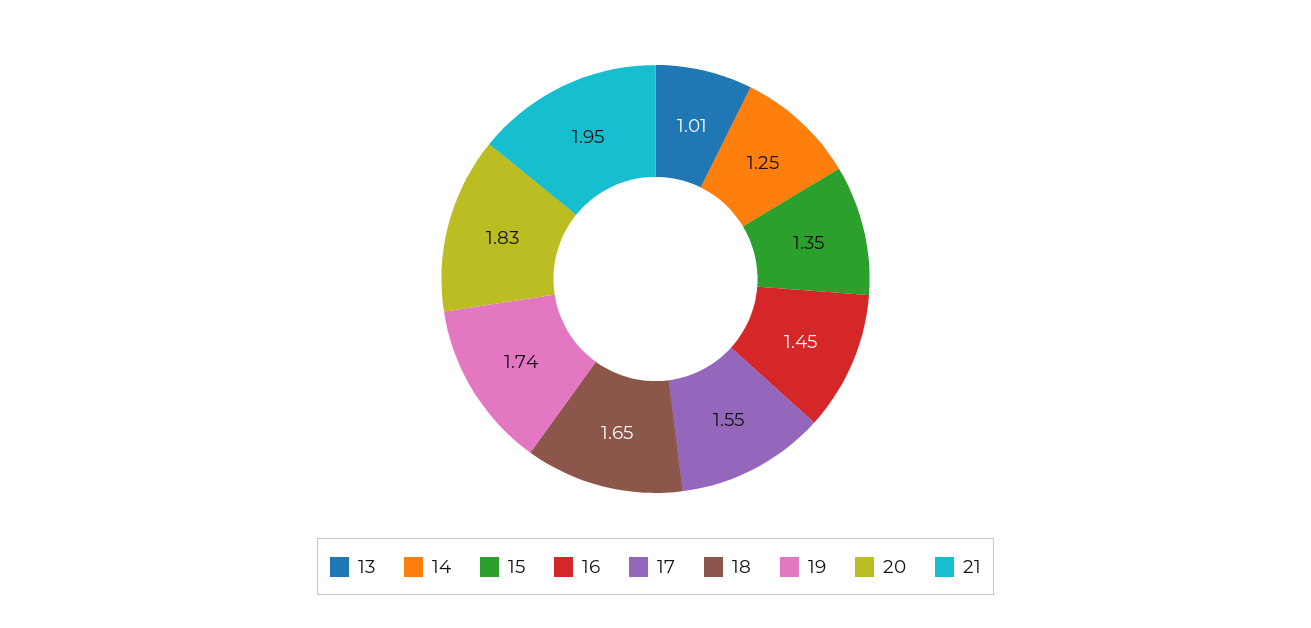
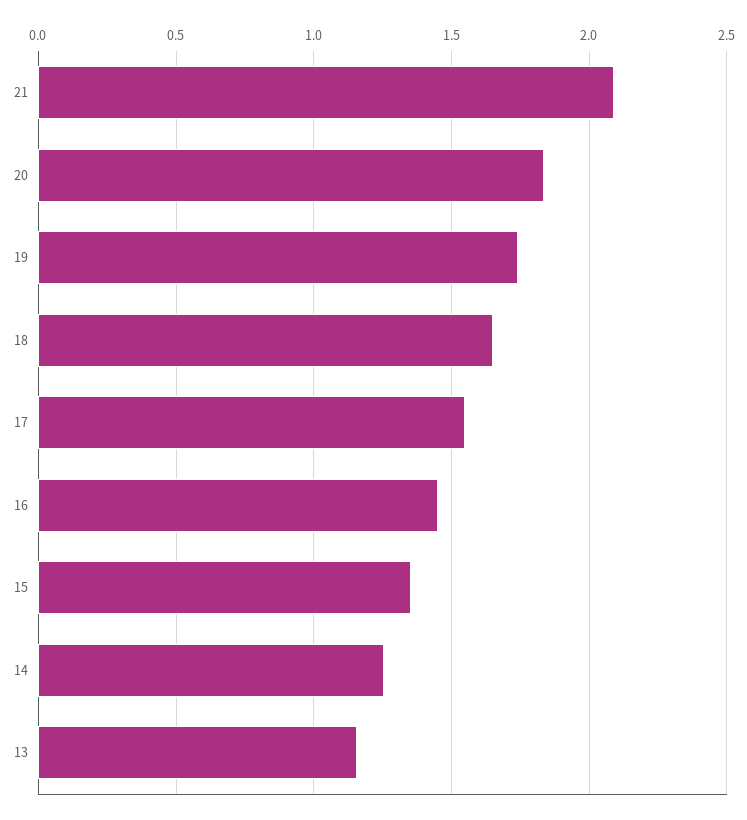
  {
-   "13": 1.01,
+   "13": 1.15,
    "14": 1.25,
    "15": 1.35,
    "16": 1.45,
    "17": 1.55,
    "18": 1.65,
    "19": 1.74,
    "20": 1.83,
-   "21": 1.95
+   "21": 2.1
  }

